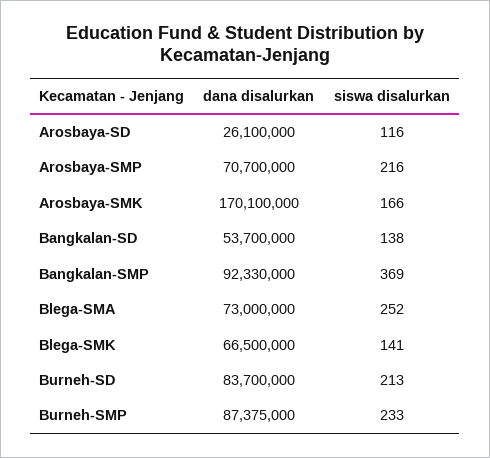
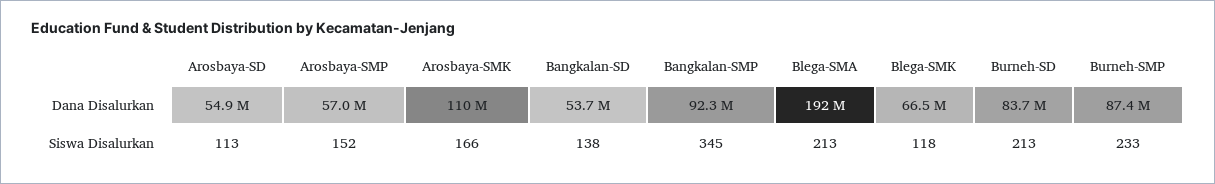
  {
    "dana disalurkan": {
-     "Arosbaya-SD": 26100000,
+     "Arosbaya-SD": 54900000,
-     "Arosbaya-SMP": 70700000,
+     "Arosbaya-SMP": 57000000,
-     "Arosbaya-SMK": 170100000,
+     "Arosbaya-SMK": 110000000,
      "Bangkalan-SD": 53700000,
      "Bangkalan-SMP": 92330000,
-     "Blega-SMA": 73000000,
+     "Blega-SMA": 192000000,
      "Blega-SMK": 66500000,
      "Burneh-SD": 83700000,
      "Burneh-SMP": 87375000
    },
    "siswa disalurkan": {
-     "Arosbaya-SD": 116,
+     "Arosbaya-SD": 113,
-     "Arosbaya-SMP": 216,
+     "Arosbaya-SMP": 152,
      "Arosbaya-SMK": 166,
      "Bangkalan-SD": 138,
-     "Bangkalan-SMP": 369,
+     "Bangkalan-SMP": 345,
-     "Blega-SMA": 252,
+     "Blega-SMA": 213,
-     "Blega-SMK": 141,
+     "Blega-SMK": 118,
      "Burneh-SD": 213,
      "Burneh-SMP": 233
    }
  }

